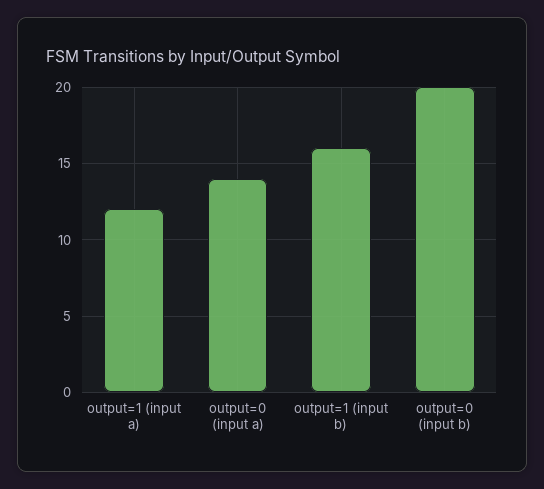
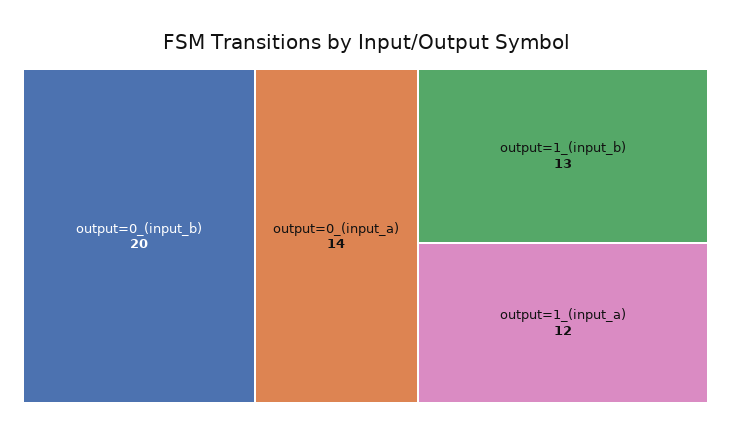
  {
    "output=1 (input a)": 12,
    "output=0 (input a)": 14,
-   "output=1 (input b)": 16,
+   "output=1 (input b)": 13,
    "output=0 (input b)": 20
  }

